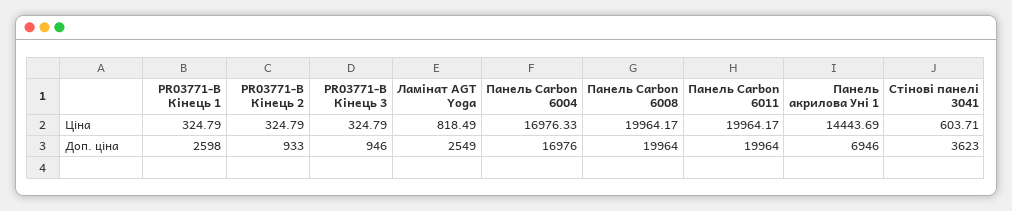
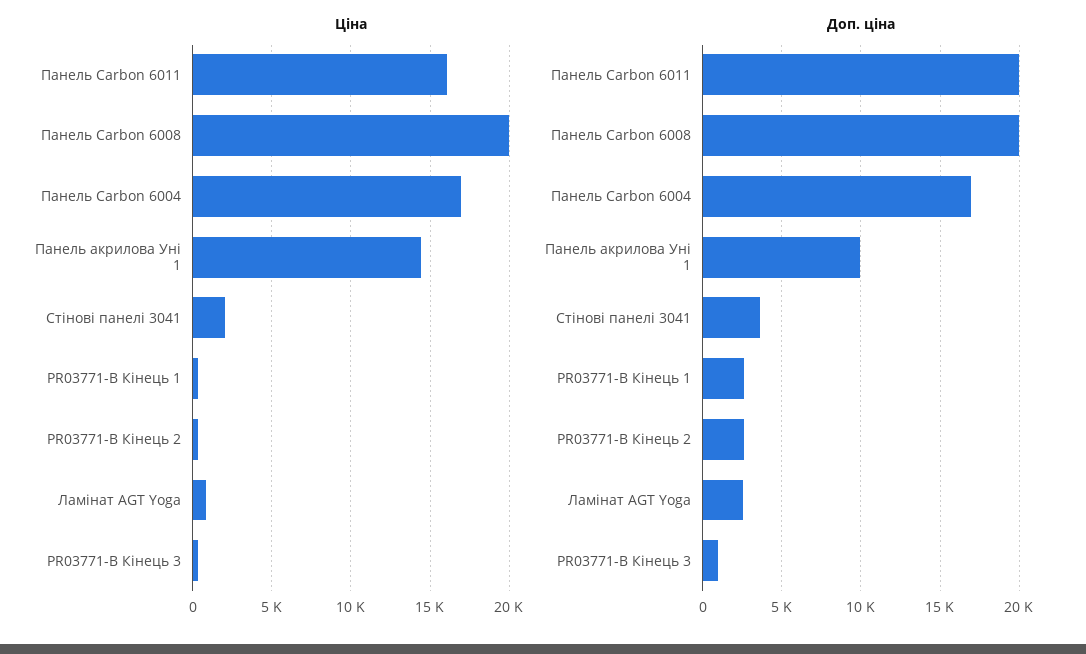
  {
    "Ціна": {
      "PR03771-B Кінець 1": 324.79,
      "PR03771-B Кінець 2": 324.79,
      "PR03771-B Кінець 3": 324.79,
      "Ламінат AGT Yoga": 818.49,
      "Панель Carbon 6004": 16976.33,
      "Панель Carbon 6008": 19964.17,
-     "Панель Carbon 6011": 19964.17,
+     "Панель Carbon 6011": 16000,
      "Панель акрилова Уні 1": 14443.69,
-     "Стінові панелі 3041": 603.71
+     "Стінові панелі 3041": 2000
    },
    "Доп. ціна": {
      "PR03771-B Кінець 1": 2598,
-     "PR03771-B Кінець 2": 933,
+     "PR03771-B Кінець 2": 2500,
      "PR03771-B Кінець 3": 946,
      "Ламінат AGT Yoga": 2549,
      "Панель Carbon 6004": 16976,
      "Панель Carbon 6008": 19964,
      "Панель Carbon 6011": 19964,
-     "Панель акрилова Уні 1": 6946,
+     "Панель акрилова Уні 1": 10000,
      "Стінові панелі 3041": 3623
    }
  }

